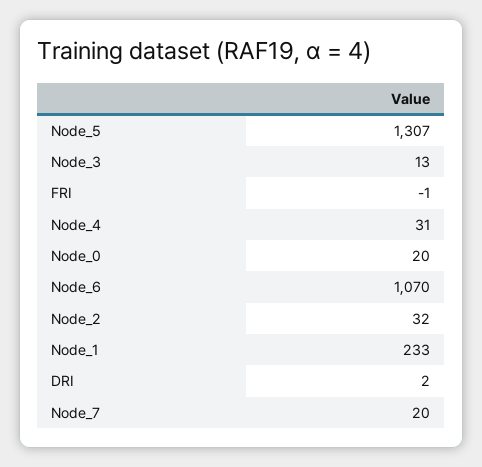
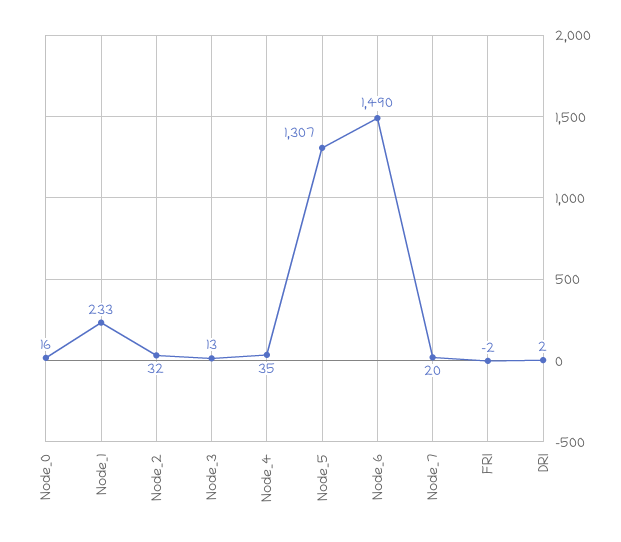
  {
    "Node_5": 1307,
    "Node_3": 13,
-   "FRI": -1,
+   "FRI": -2,
-   "Node_4": 31,
+   "Node_4": 35,
-   "Node_0": 20,
+   "Node_0": 16,
-   "Node_6": 1070,
+   "Node_6": 1490,
    "Node_2": 32,
    "Node_1": 233,
    "DRI": 2,
    "Node_7": 20
  }

